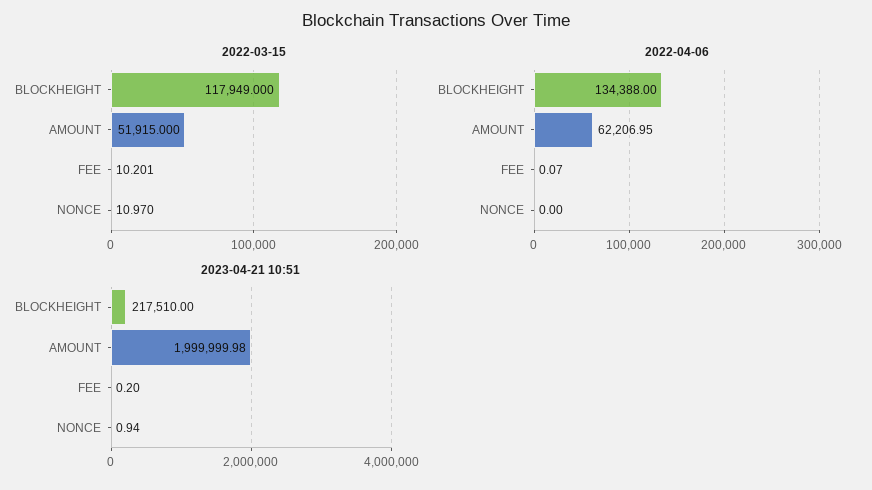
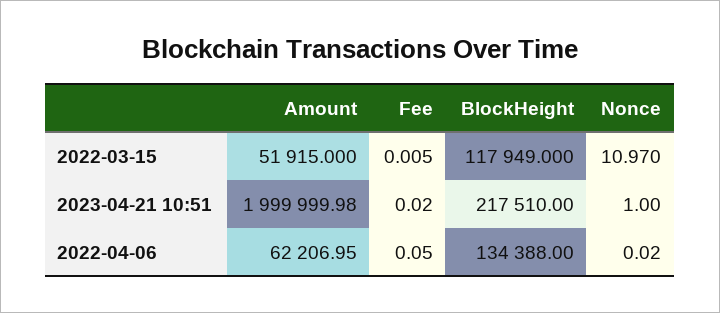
  {
    "2022-03-15": {
      "BLOCKHEIGHT": 117949,
      "AMOUNT": 51915,
-     "FEE": 10.201,
+     "FEE": 0.005,
      "NONCE": 10.97
    },
    "2022-04-06": {
      "BLOCKHEIGHT": 134388,
      "AMOUNT": 62206.95,
-     "FEE": 0.07,
+     "FEE": 0.05,
-     "NONCE": 0
+     "NONCE": 0.02
    },
    "2023-04-21 10:51": {
      "BLOCKHEIGHT": 217510,
      "AMOUNT": 1999999.98,
-     "FEE": 0.2,
+     "FEE": 0.02,
-     "NONCE": 0.94
+     "NONCE": 1
    }
  }

